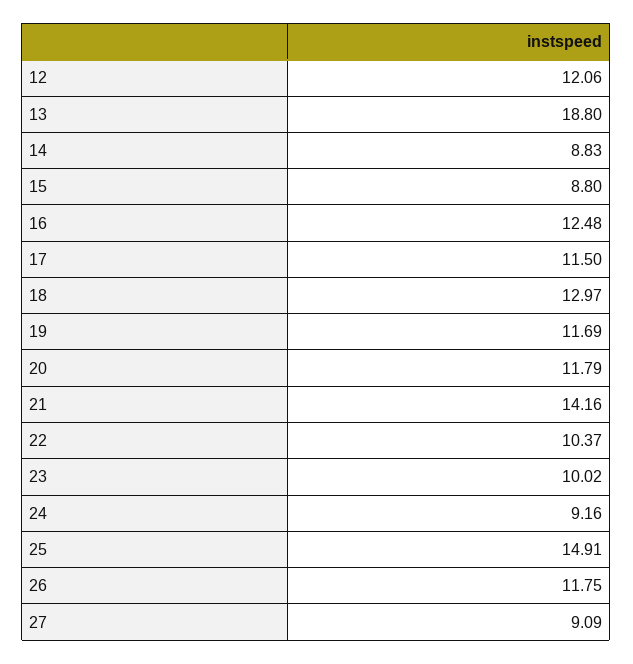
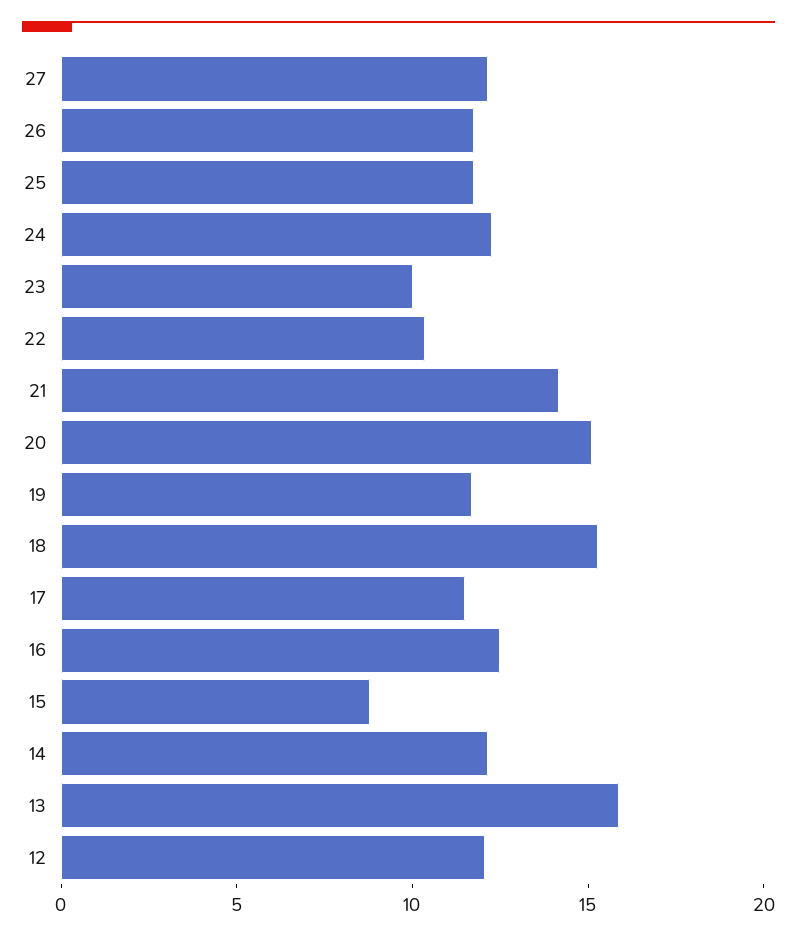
  {
    "12": 12.06,
-   "13": 18.8,
+   "13": 16,
-   "14": 8.83,
+   "14": 12,
    "15": 8.8,
    "16": 12.48,
    "17": 11.5,
-   "18": 12.97,
+   "18": 15,
    "19": 11.69,
-   "20": 11.79,
+   "20": 15,
    "21": 14.16,
    "22": 10.37,
    "23": 10.02,
-   "24": 9.16,
+   "24": 12,
-   "25": 14.91,
+   "25": 12,
    "26": 11.75,
-   "27": 9.09
+   "27": 12
  }

